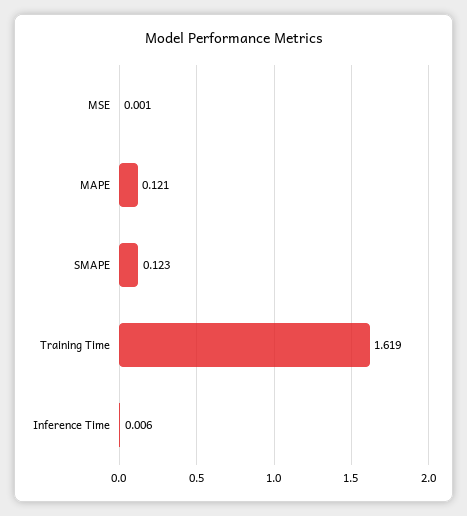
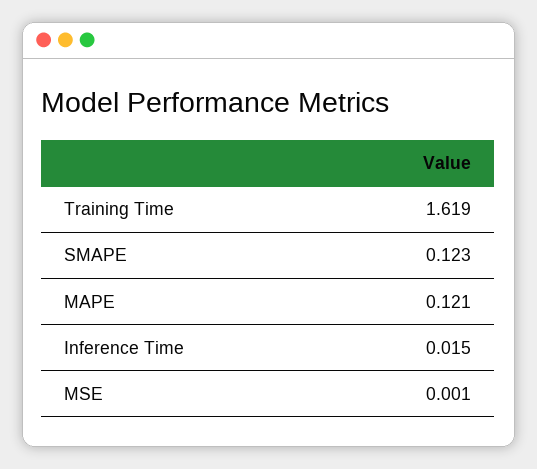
  {
    "MSE": 0.001,
    "MAPE": 0.121,
    "SMAPE": 0.123,
    "Training Time": 1.619,
-   "Inference Time": 0.006
+   "Inference Time": 0.015
  }

